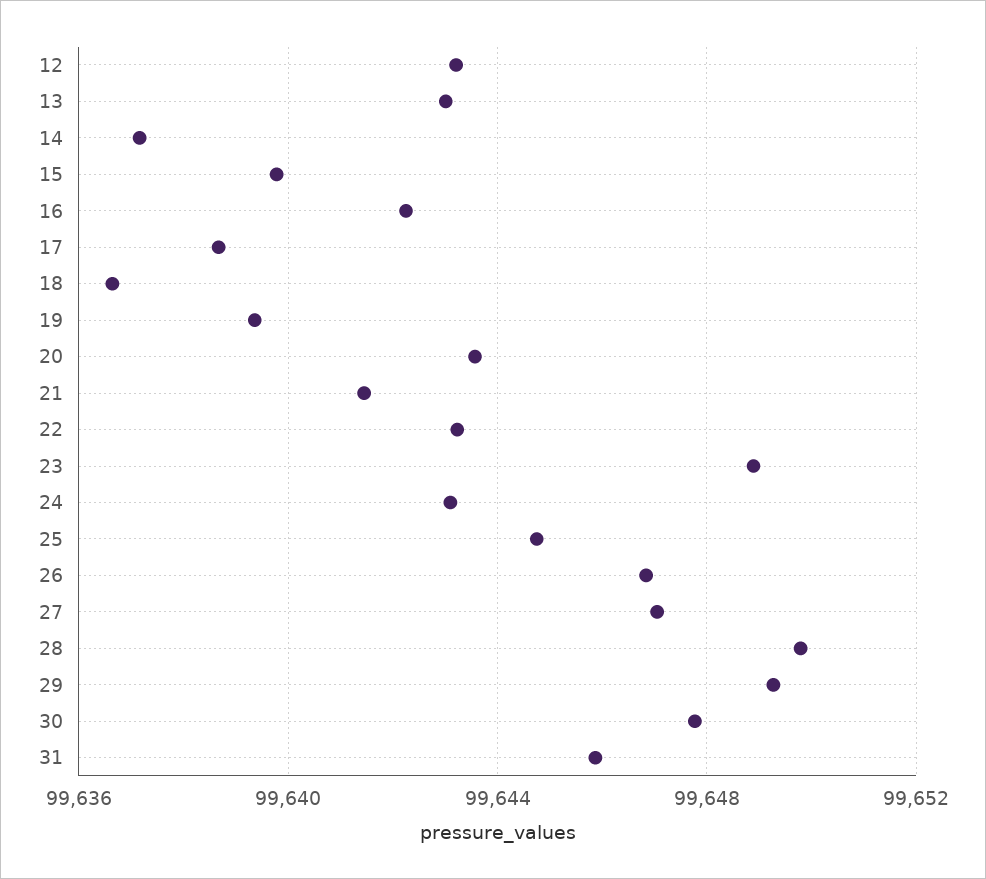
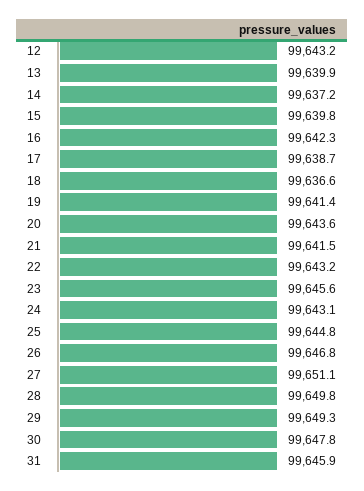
  {
    "12": 99643.2,
-   "13": 99643,
+   "13": 99639.9,
    "14": 99637.2,
    "15": 99639.8,
    "16": 99642.3,
    "17": 99638.7,
    "18": 99636.6,
-   "19": 99639.5,
+   "19": 99641.4,
    "20": 99643.6,
    "21": 99641.5,
    "22": 99643.2,
-   "23": 99649,
+   "23": 99645.6,
    "24": 99643.1,
    "25": 99644.8,
    "26": 99646.8,
-   "27": 99647,
+   "27": 99651.1,
    "28": 99649.8,
    "29": 99649.3,
    "30": 99647.8,
    "31": 99645.9
  }

